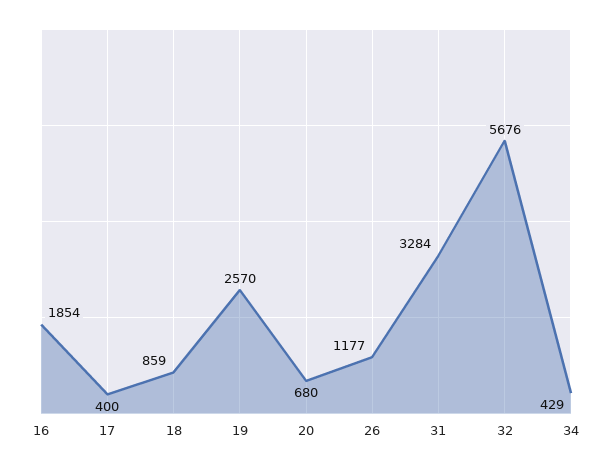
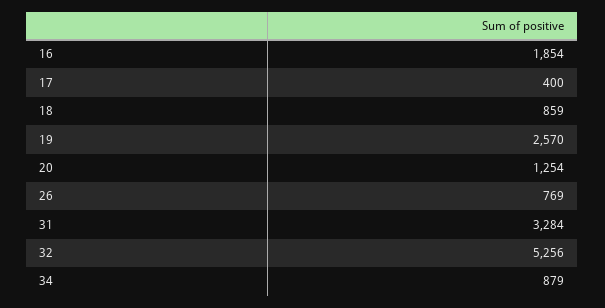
  {
    "16": 1854,
    "17": 400,
    "18": 859,
    "19": 2570,
-   "20": 680,
+   "20": 1254,
-   "26": 1177,
+   "26": 769,
    "31": 3284,
-   "32": 5676,
+   "32": 5256,
-   "34": 429
+   "34": 879
  }

